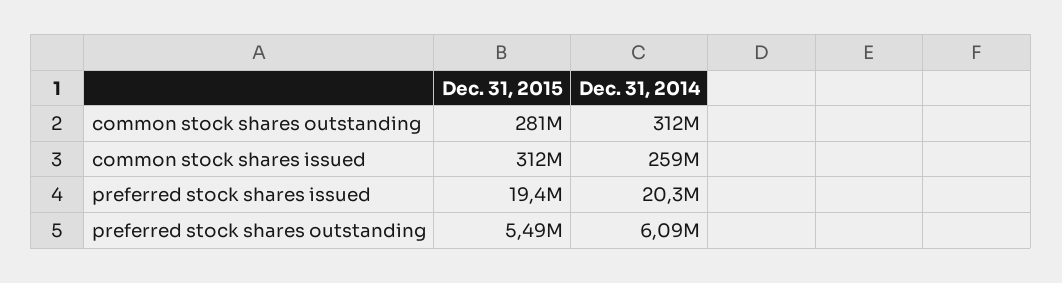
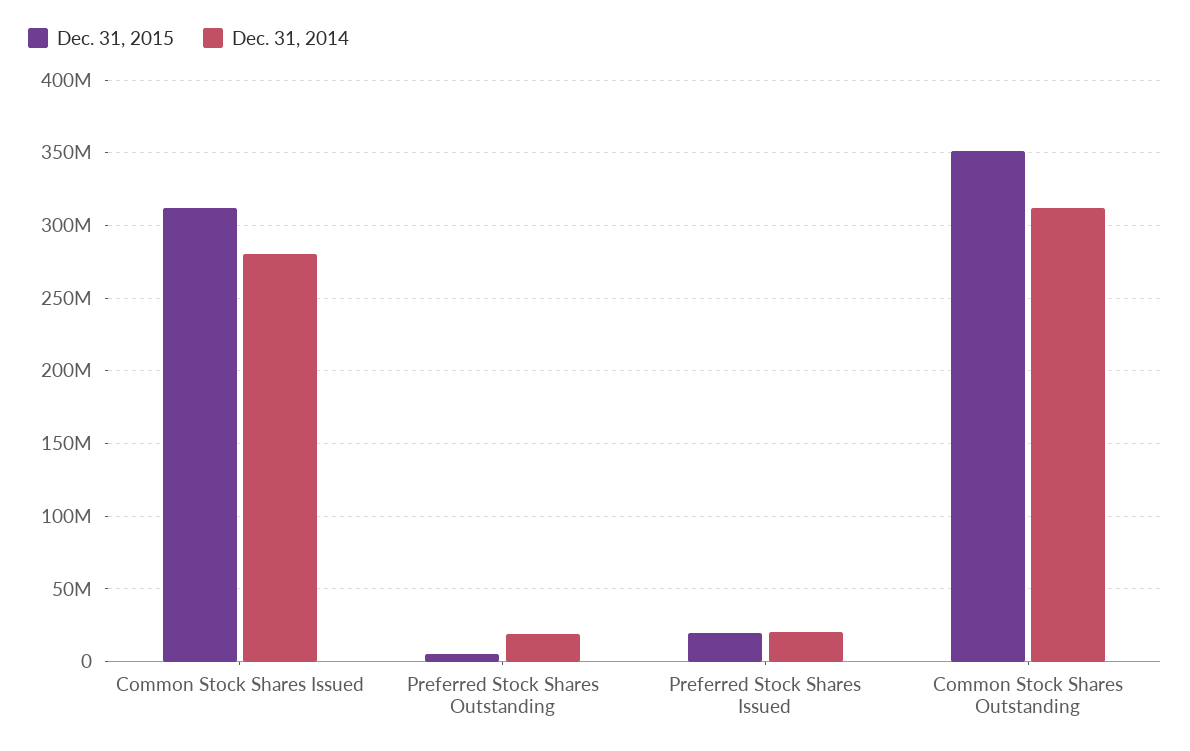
  {
    "Dec. 31, 2015": {
-     "common stock shares outstanding": 281000000,
+     "common stock shares outstanding": 350000000,
      "common stock shares issued": 312000000,
      "preferred stock shares issued": 19400000,
      "preferred stock shares outstanding": 5490000
    },
    "Dec. 31, 2014": {
      "common stock shares outstanding": 312000000,
-     "common stock shares issued": 259000000,
+     "common stock shares issued": 280000000,
      "preferred stock shares issued": 20300000,
-     "preferred stock shares outstanding": 6090000
+     "preferred stock shares outstanding": 20000000
    }
  }

